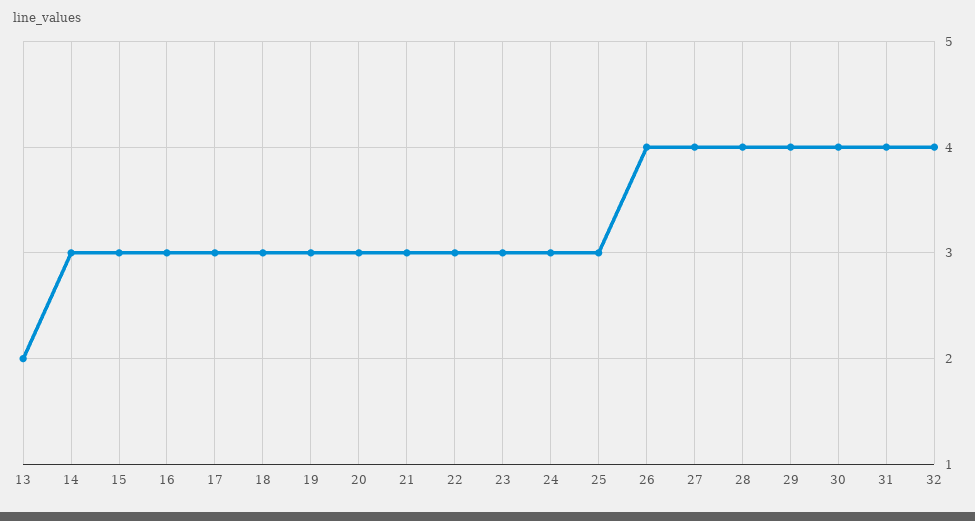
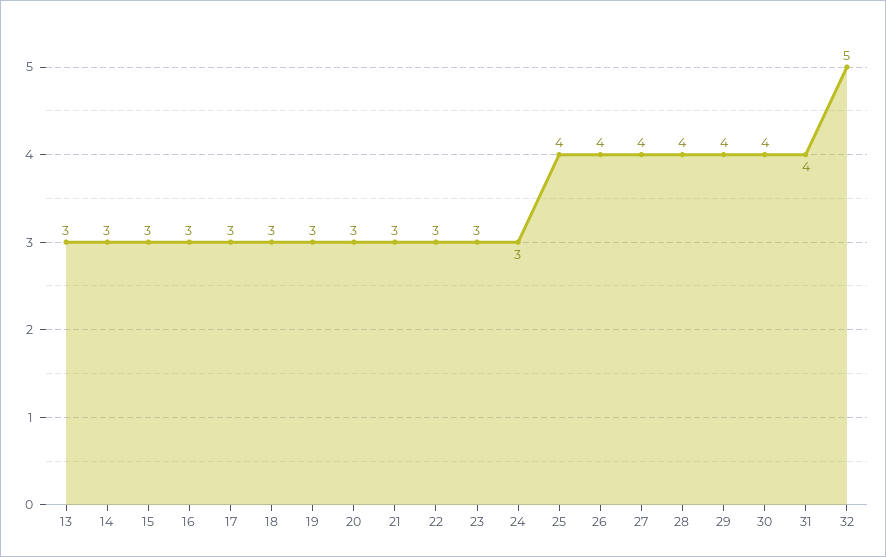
  {
-   "13": 2,
+   "13": 3,
    "14": 3,
    "15": 3,
    "16": 3,
    "17": 3,
    "18": 3,
    "19": 3,
    "20": 3,
    "21": 3,
    "22": 3,
    "23": 3,
    "24": 3,
-   "25": 3,
+   "25": 4,
    "26": 4,
    "27": 4,
    "28": 4,
    "29": 4,
    "30": 4,
    "31": 4,
-   "32": 4
+   "32": 5
  }

